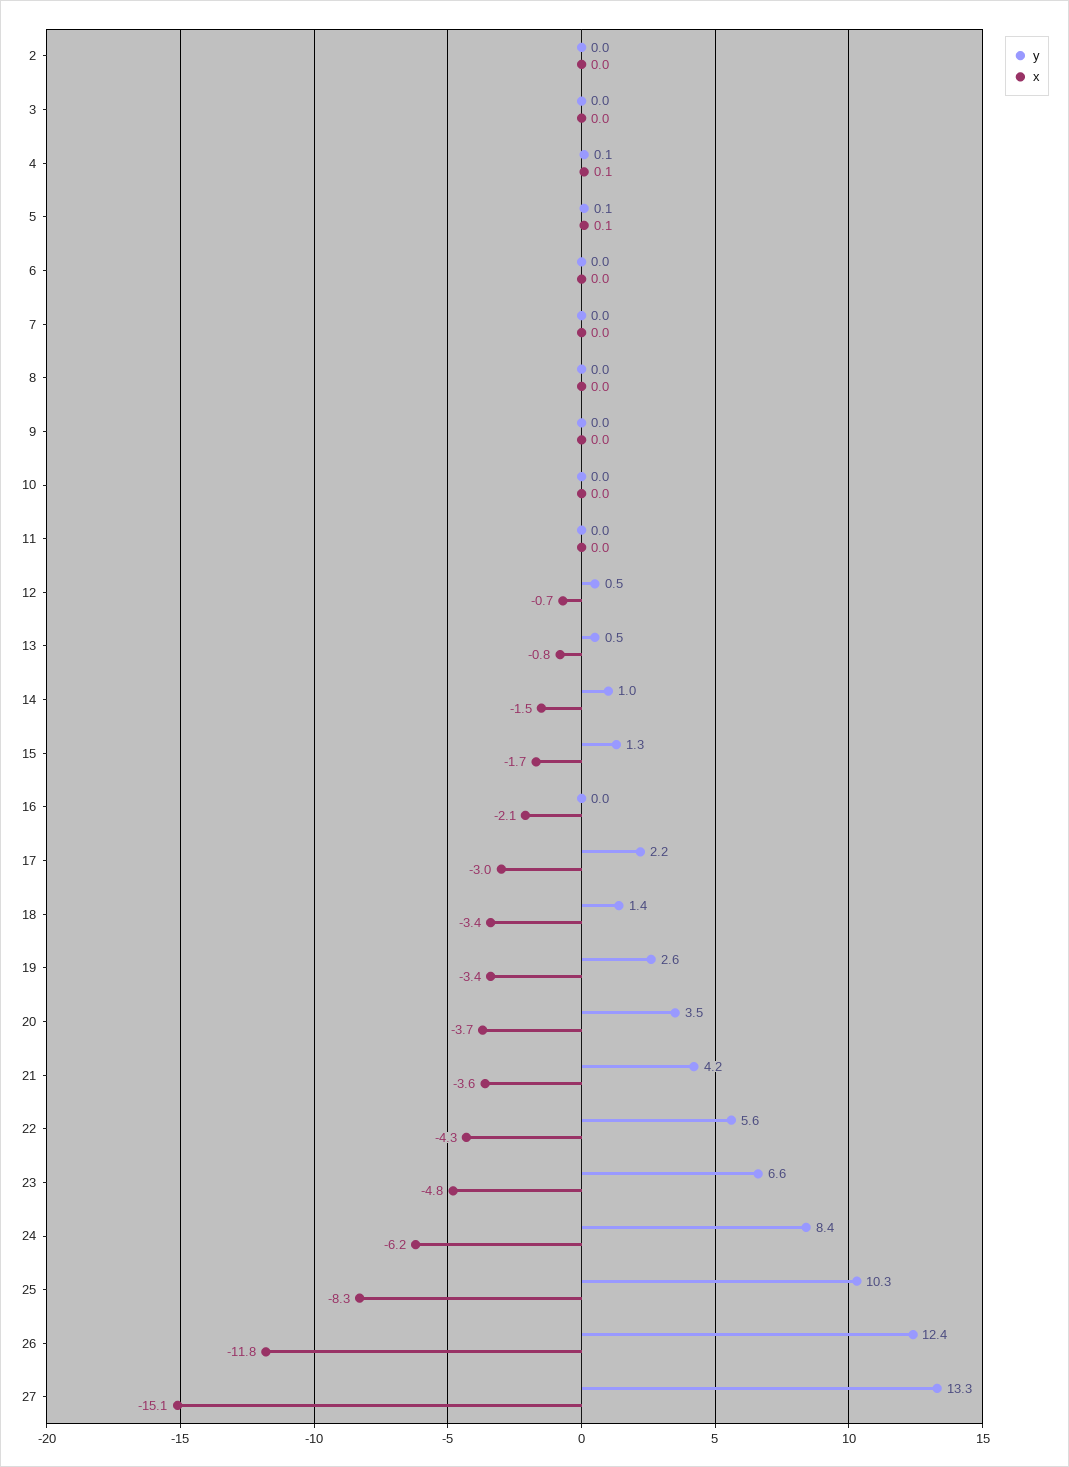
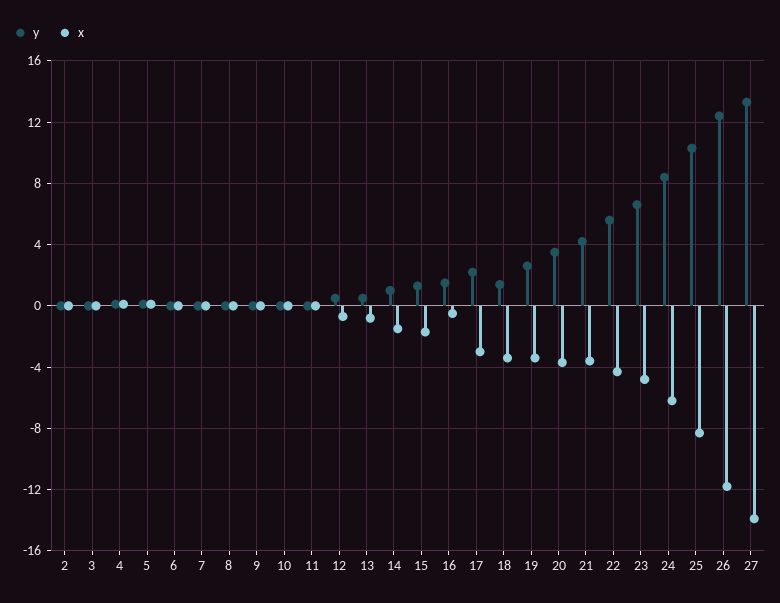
  {
    "y": {
      "2": 0,
      "3": 0,
      "4": 0.1,
      "5": 0.1,
      "6": 0,
      "7": 0,
      "8": 0,
      "9": 0,
      "10": 0,
      "11": 0,
      "12": 0.5,
      "13": 0.5,
      "14": 1,
      "15": 1.3,
-     "16": 0,
+     "16": 1.5,
      "17": 2.2,
      "18": 1.4,
      "19": 2.6,
      "20": 3.5,
      "21": 4.2,
      "22": 5.6,
      "23": 6.6,
      "24": 8.4,
      "25": 10.3,
      "26": 12.4,
      "27": 13.3
    },
    "x": {
      "2": 0,
      "3": 0,
      "4": 0.1,
      "5": 0.1,
      "6": 0,
      "7": 0,
      "8": 0,
      "9": 0,
      "10": 0,
      "11": 0,
      "12": -0.7,
      "13": -0.8,
      "14": -1.5,
      "15": -1.7,
-     "16": -2.1,
+     "16": -0.5,
      "17": -3,
      "18": -3.4,
      "19": -3.4,
      "20": -3.7,
      "21": -3.6,
      "22": -4.3,
      "23": -4.8,
      "24": -6.2,
      "25": -8.3,
      "26": -11.8,
-     "27": -15.1
+     "27": -14
    }
  }

